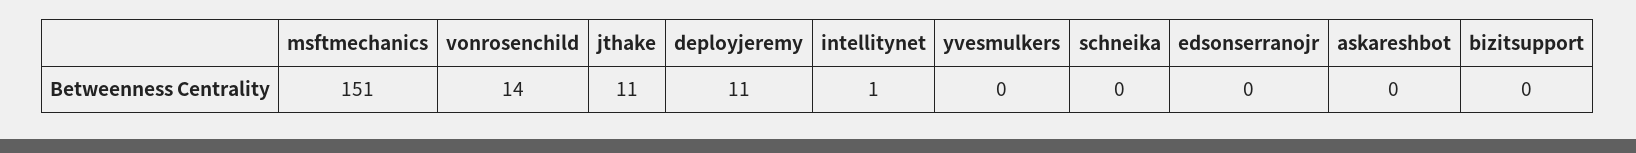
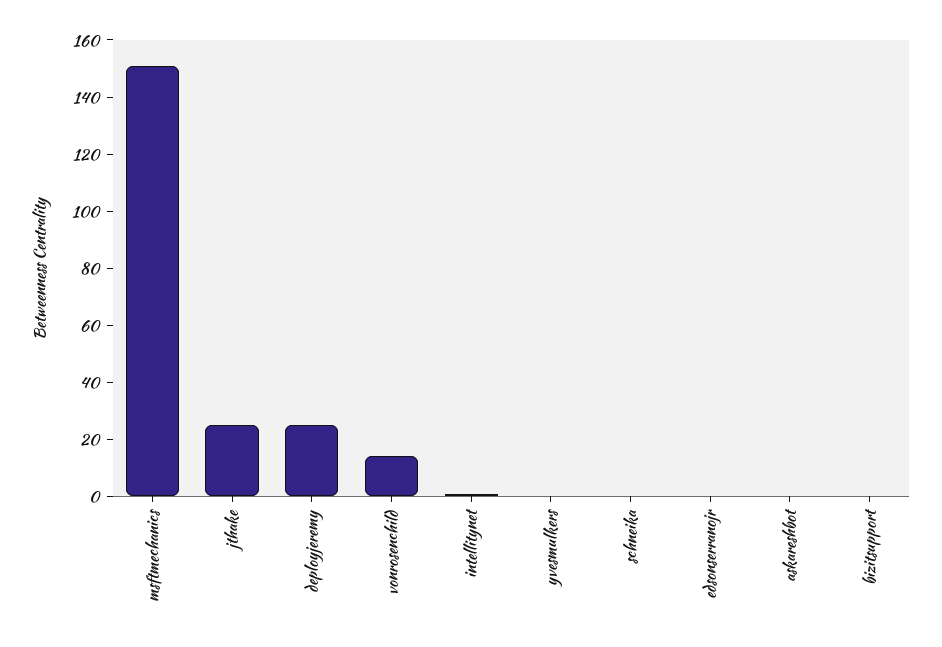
  {
    "msftmechanics": 151,
    "vonrosenchild": 14,
-   "jthake": 11,
+   "jthake": 25,
-   "deployjeremy": 11,
+   "deployjeremy": 25,
    "intellitynet": 1,
    "yvesmulkers": 0,
    "schneika": 0,
    "edsonserranojr": 0,
    "askareshbot": 0,
    "bizitsupport": 0
  }

